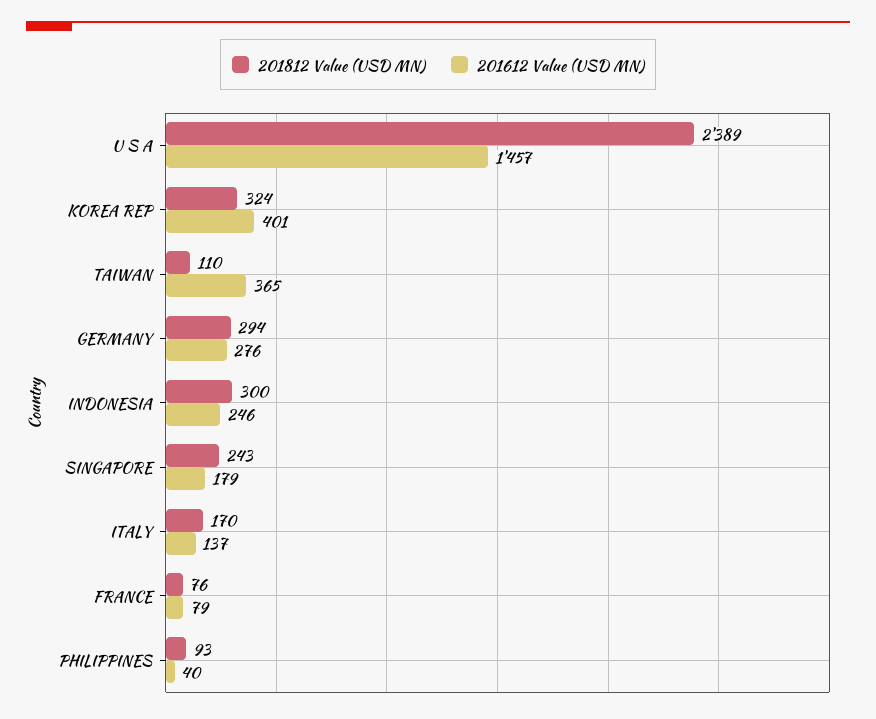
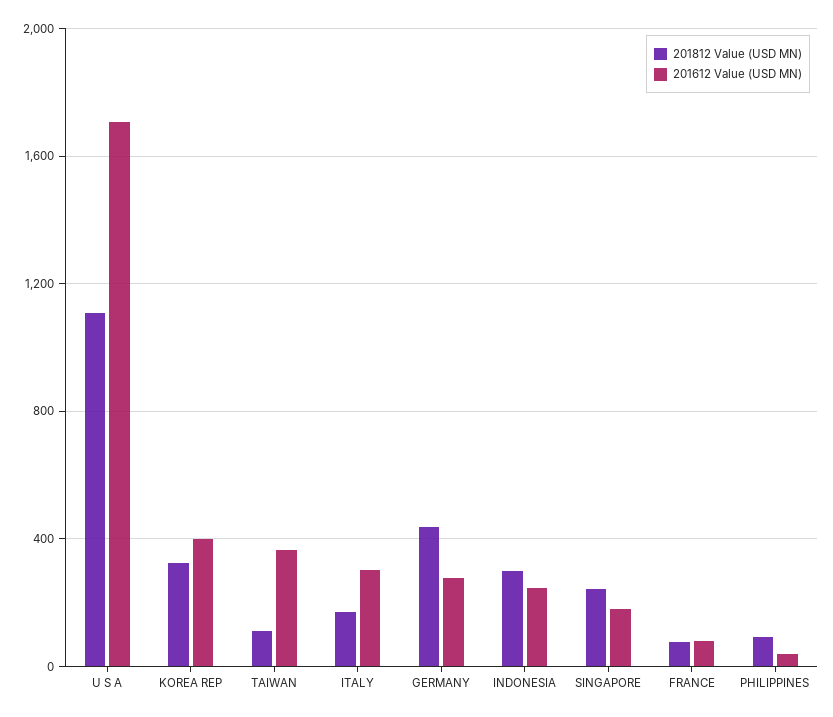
  {
    "201812 Value (USD MN)": {
-     "U S A": 2389,
+     "U S A": 1100,
      "KOREA REP": 324,
      "TAIWAN": 110,
-     "GERMANY": 294,
+     "GERMANY": 450,
      "INDONESIA": 300,
      "SINGAPORE": 243,
      "ITALY": 170,
      "FRANCE": 76,
      "PHILIPPINES": 93
    },
    "201612 Value (USD MN)": {
-     "U S A": 1457,
+     "U S A": 1700,
      "KOREA REP": 401,
      "TAIWAN": 365,
      "GERMANY": 276,
      "INDONESIA": 246,
      "SINGAPORE": 179,
-     "ITALY": 137,
+     "ITALY": 300,
      "FRANCE": 79,
      "PHILIPPINES": 40
    }
  }

